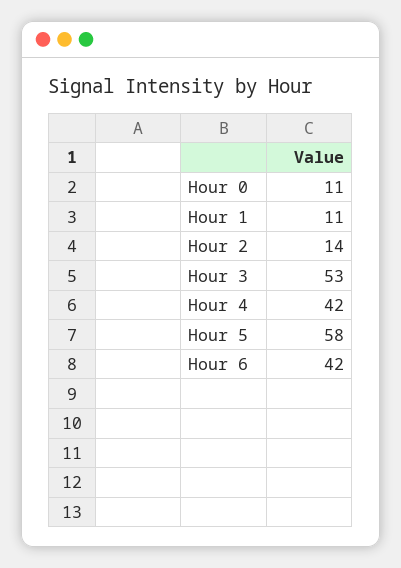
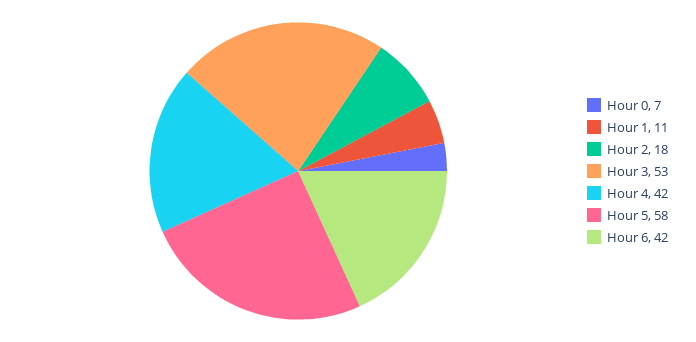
  {
-   "Hour 0": 11,
+   "Hour 0": 7,
    "Hour 1": 11,
-   "Hour 2": 14,
+   "Hour 2": 18,
    "Hour 3": 53,
    "Hour 4": 42,
    "Hour 5": 58,
    "Hour 6": 42
  }

